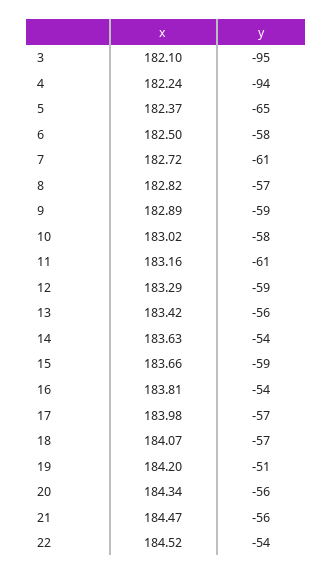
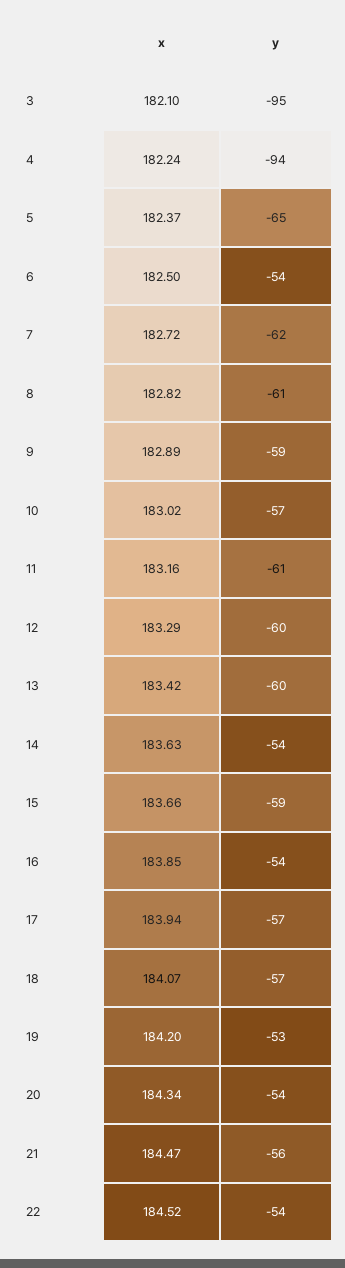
  {
    "x": {
      "3": 182.1,
      "4": 182.24,
      "5": 182.37,
      "6": 182.5,
      "7": 182.72,
      "8": 182.82,
      "9": 182.89,
      "10": 183.02,
      "11": 183.16,
      "12": 183.29,
      "13": 183.42,
      "14": 183.63,
      "15": 183.66,
-     "16": 183.81,
+     "16": 183.85,
-     "17": 183.98,
+     "17": 183.94,
      "18": 184.07,
      "19": 184.2,
      "20": 184.34,
      "21": 184.47,
      "22": 184.52
    },
    "y": {
      "3": -95,
      "4": -94,
      "5": -65,
-     "6": -58,
+     "6": -54,
-     "7": -61,
+     "7": -62,
-     "8": -57,
+     "8": -61,
      "9": -59,
-     "10": -58,
+     "10": -57,
      "11": -61,
-     "12": -59,
+     "12": -60,
-     "13": -56,
+     "13": -60,
      "14": -54,
      "15": -59,
      "16": -54,
      "17": -57,
      "18": -57,
-     "19": -51,
+     "19": -53,
-     "20": -56,
+     "20": -54,
      "21": -56,
      "22": -54
    }
  }

